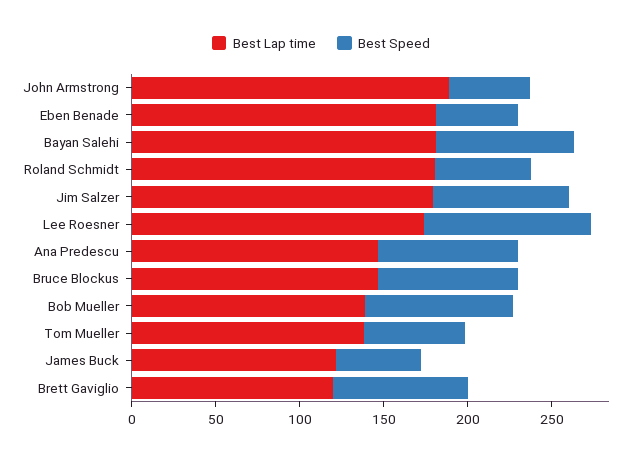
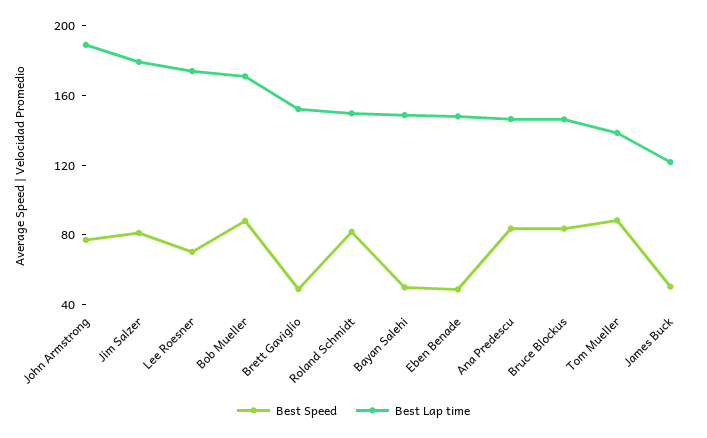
  {
    "Best Lap time": {
      "John Armstrong": 190,
-     "Eben Benade": 180,
+     "Eben Benade": 150,
-     "Bayan Salehi": 180,
+     "Bayan Salehi": 150,
-     "Roland Schmidt": 180,
+     "Roland Schmidt": 150,
      "Jim Salzer": 180,
      "Lee Roesner": 170,
      "Ana Predescu": 150,
      "Bruce Blockus": 150,
-     "Bob Mueller": 140,
+     "Bob Mueller": 170,
      "Tom Mueller": 140,
      "James Buck": 120,
-     "Brett Gaviglio": 120
+     "Brett Gaviglio": 150
    },
    "Best Speed": {
-     "John Armstrong": 50,
+     "John Armstrong": 80,
      "Eben Benade": 50,
-     "Bayan Salehi": 80,
+     "Bayan Salehi": 50,
-     "Roland Schmidt": 60,
+     "Roland Schmidt": 80,
      "Jim Salzer": 80,
-     "Lee Roesner": 100,
+     "Lee Roesner": 70,
      "Ana Predescu": 80,
      "Bruce Blockus": 80,
      "Bob Mueller": 90,
-     "Tom Mueller": 60,
+     "Tom Mueller": 90,
      "James Buck": 50,
-     "Brett Gaviglio": 80
+     "Brett Gaviglio": 50
    }
  }

